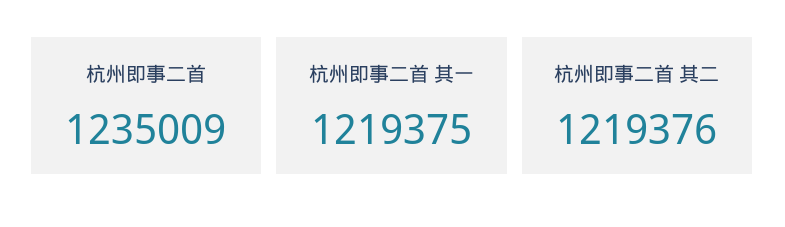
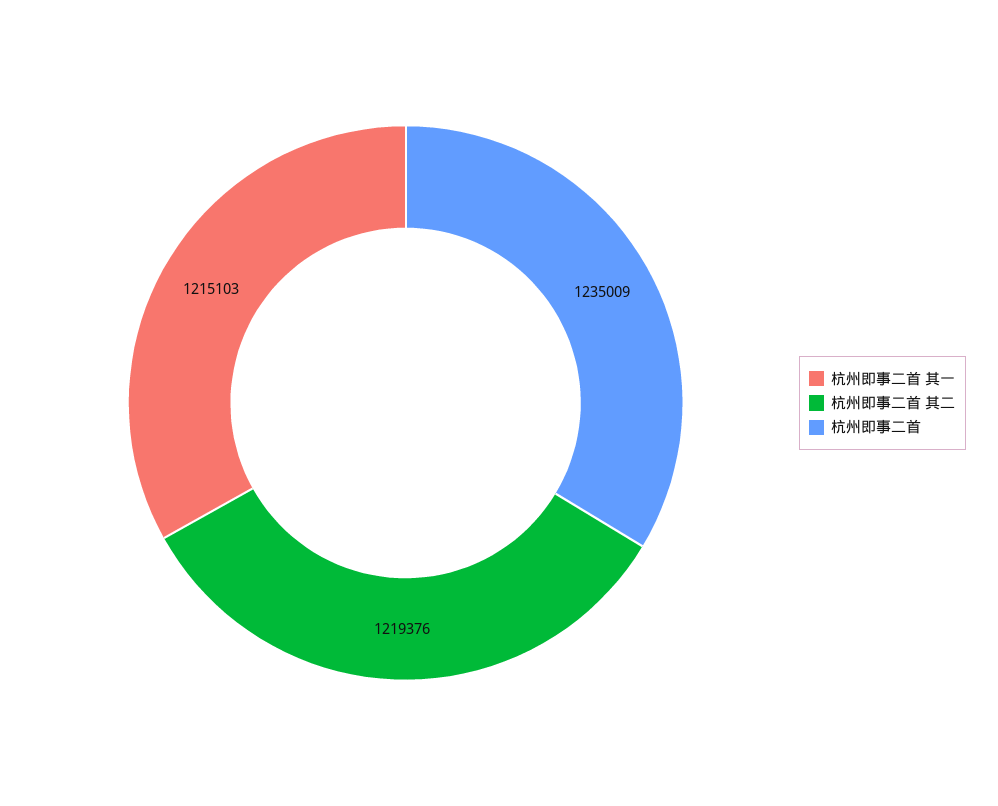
  {
    "杭州即事二首": 1235009,
-   "杭州即事二首 其一": 1219375,
+   "杭州即事二首 其一": 1215103,
    "杭州即事二首 其二": 1219376
  }

